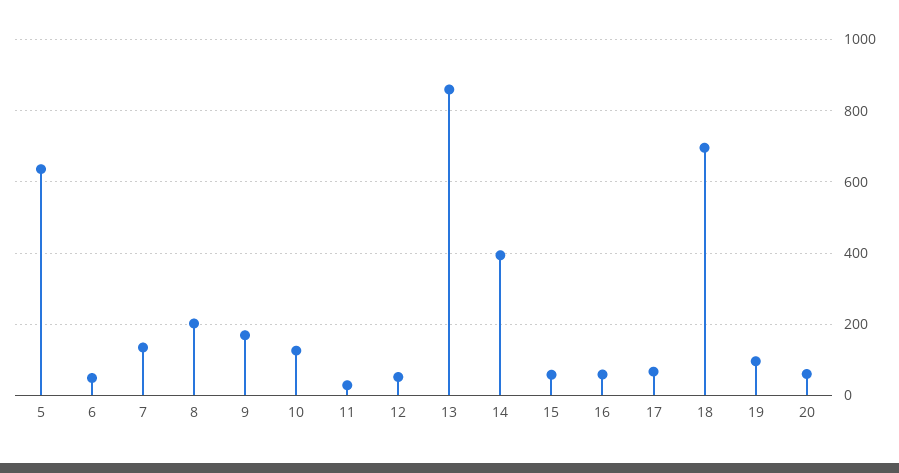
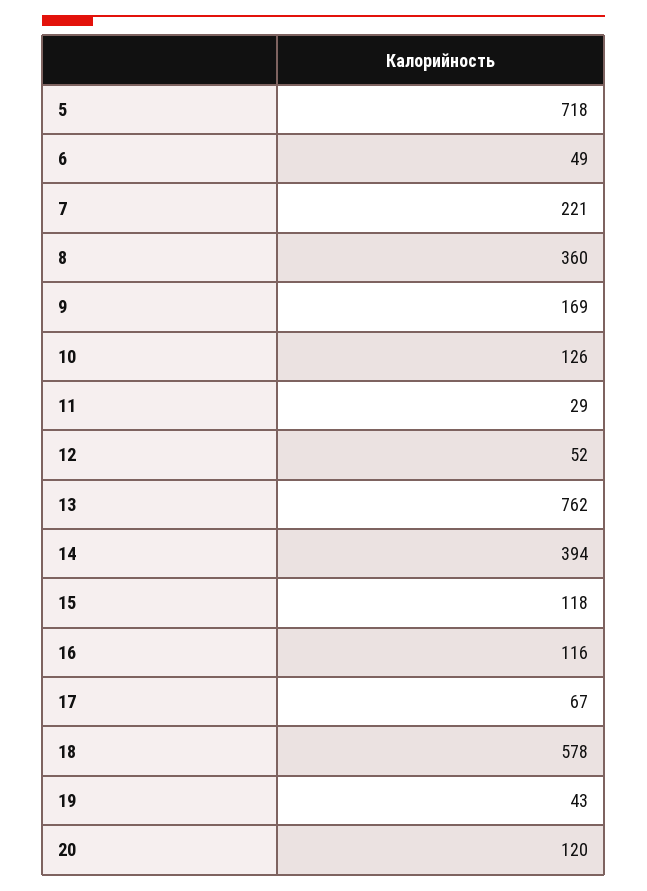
  {
-   "5": 640,
+   "5": 718,
    "6": 49,
-   "7": 140,
+   "7": 221,
-   "8": 200,
+   "8": 360,
    "9": 169,
    "10": 126,
    "11": 29,
    "12": 52,
-   "13": 860,
+   "13": 762,
    "14": 394,
-   "15": 60,
+   "15": 118,
-   "16": 60,
+   "16": 116,
    "17": 67,
-   "18": 700,
+   "18": 578,
-   "19": 100,
+   "19": 43,
-   "20": 60
+   "20": 120
  }

